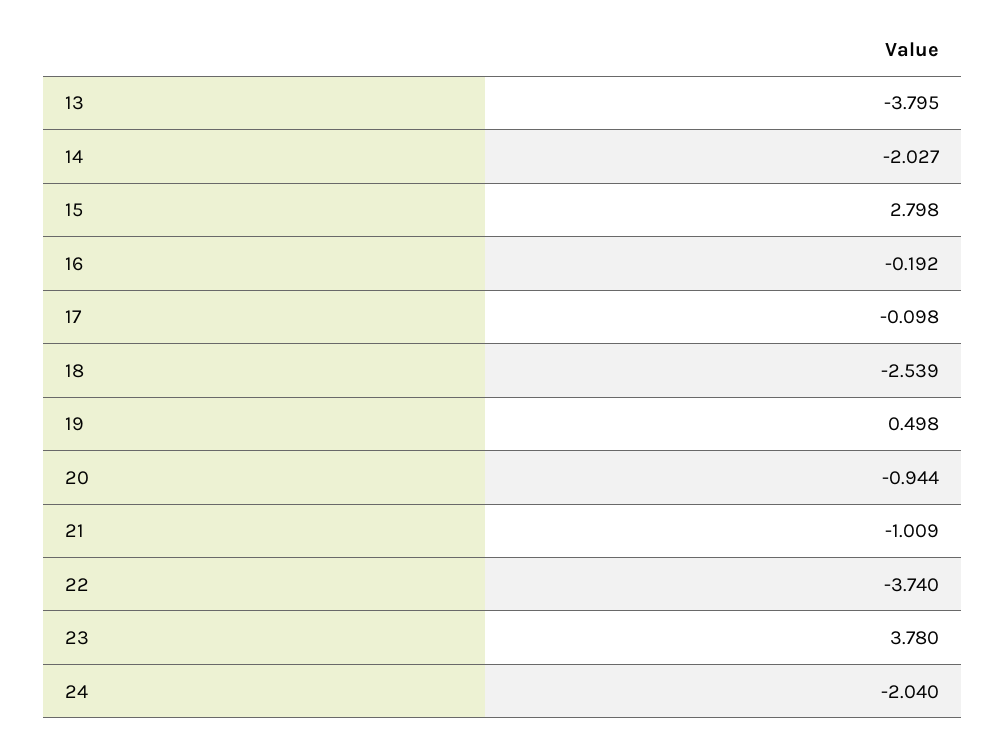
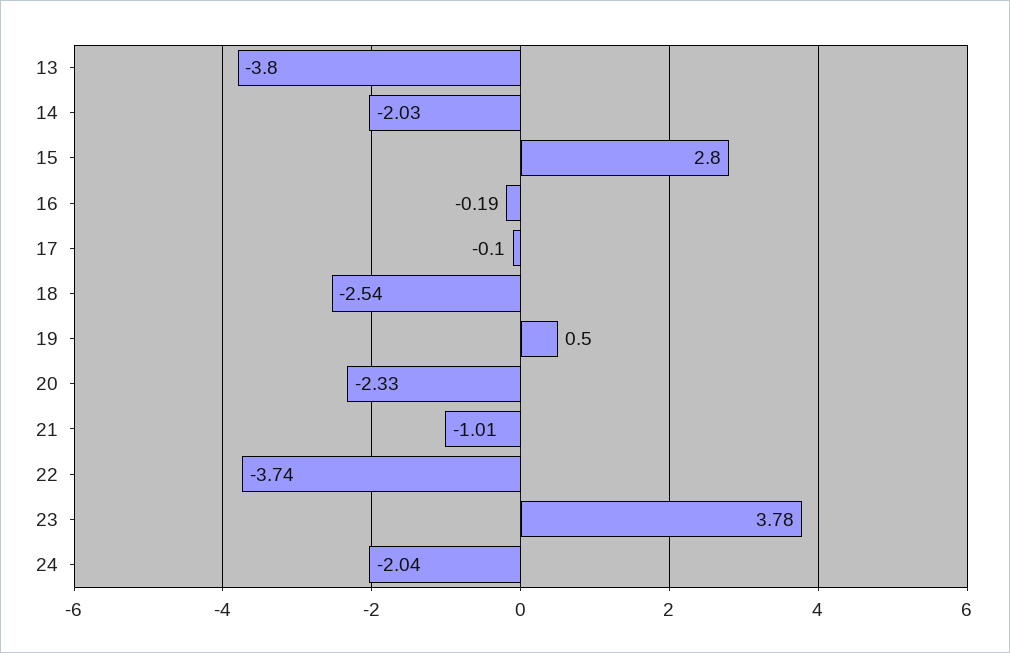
  {
    "13": -3.795,
    "14": -2.027,
    "15": 2.798,
    "16": -0.192,
    "17": -0.098,
    "18": -2.539,
    "19": 0.498,
-   "20": -0.944,
+   "20": -2.33,
    "21": -1.009,
    "22": -3.74,
    "23": 3.78,
    "24": -2.04
  }

